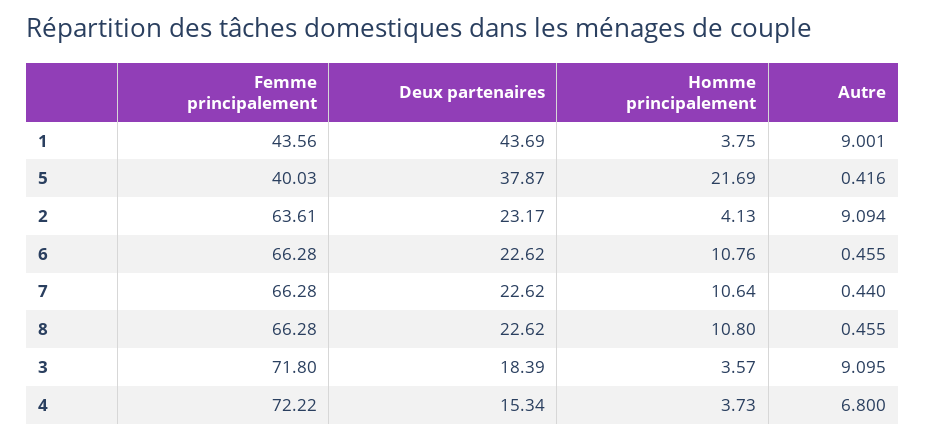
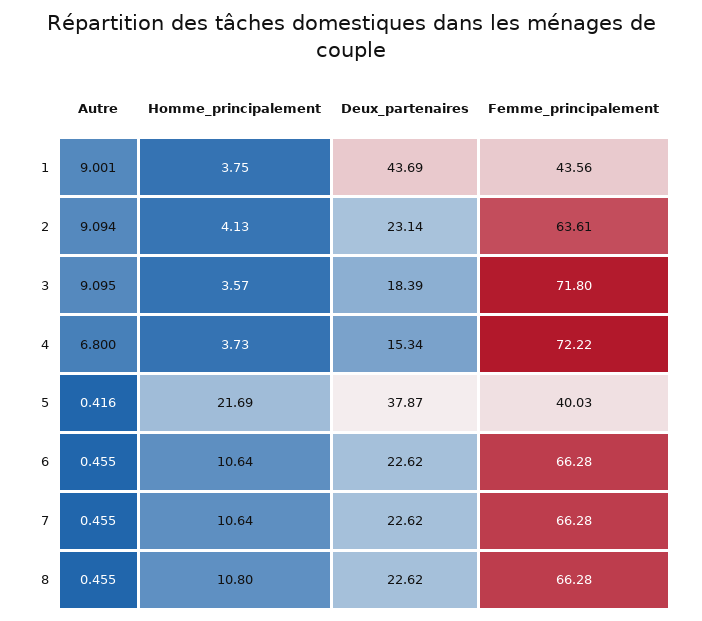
  {
    "Femme principalement": {
      "1": 43.56,
      "5": 40.03,
      "2": 63.61,
      "6": 66.28,
      "7": 66.28,
      "8": 66.28,
      "3": 71.8,
      "4": 72.22
    },
    "Deux partenaires": {
      "1": 43.69,
      "5": 37.87,
-     "2": 23.17,
+     "2": 23.14,
      "6": 22.62,
      "7": 22.62,
      "8": 22.62,
      "3": 18.39,
      "4": 15.34
    },
    "Homme principalement": {
      "1": 3.75,
      "5": 21.69,
      "2": 4.13,
-     "6": 10.76,
+     "6": 10.64,
      "7": 10.64,
      "8": 10.8,
      "3": 3.57,
      "4": 3.73
    },
    "Autre": {
      "1": 9.001,
      "5": 0.416,
      "2": 9.094,
      "6": 0.455,
-     "7": 0.44,
+     "7": 0.455,
      "8": 0.455,
      "3": 9.095,
      "4": 6.8
    }
  }

